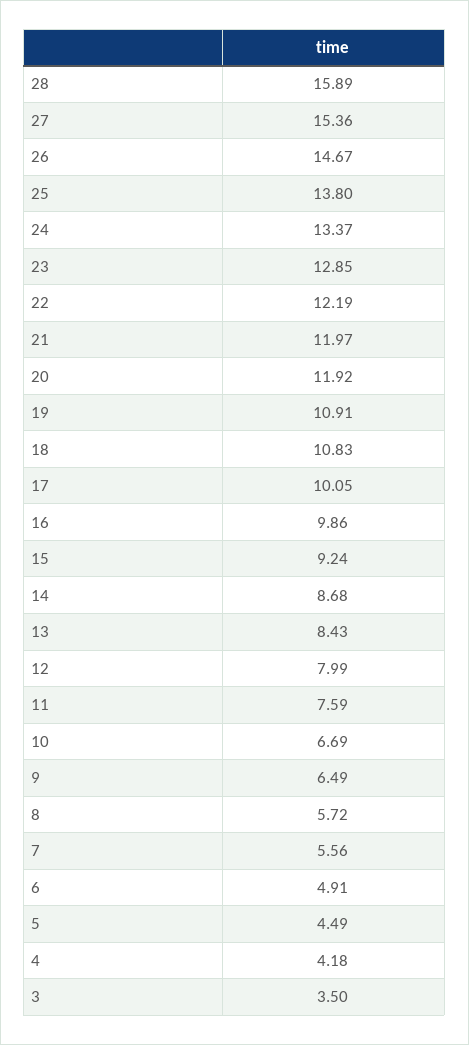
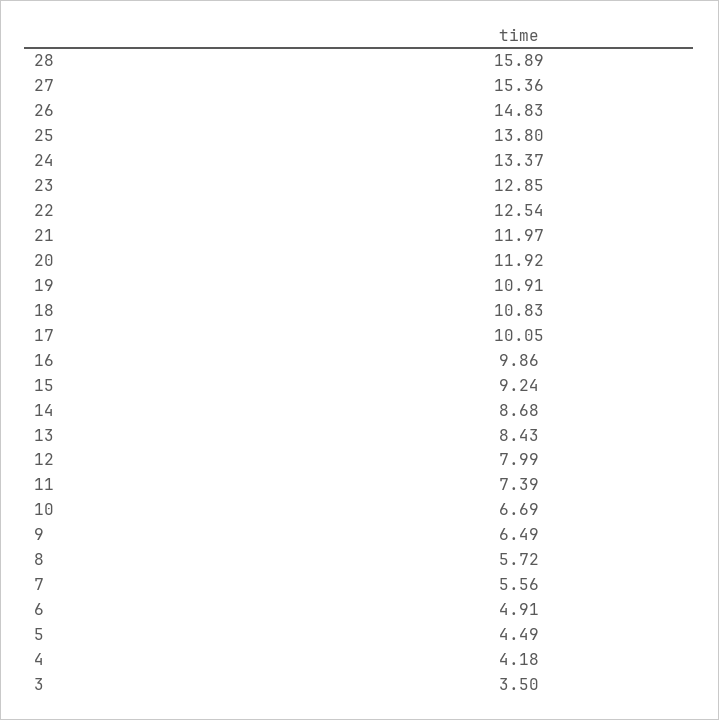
  {
    "28": 15.89,
    "27": 15.36,
-   "26": 14.67,
+   "26": 14.83,
    "25": 13.8,
    "24": 13.37,
    "23": 12.85,
-   "22": 12.19,
+   "22": 12.54,
    "21": 11.97,
    "20": 11.92,
    "19": 10.91,
    "18": 10.83,
    "17": 10.05,
    "16": 9.86,
    "15": 9.24,
    "14": 8.68,
    "13": 8.43,
    "12": 7.99,
-   "11": 7.59,
+   "11": 7.39,
    "10": 6.69,
    "9": 6.49,
    "8": 5.72,
    "7": 5.56,
    "6": 4.91,
    "5": 4.49,
    "4": 4.18,
    "3": 3.5
  }

